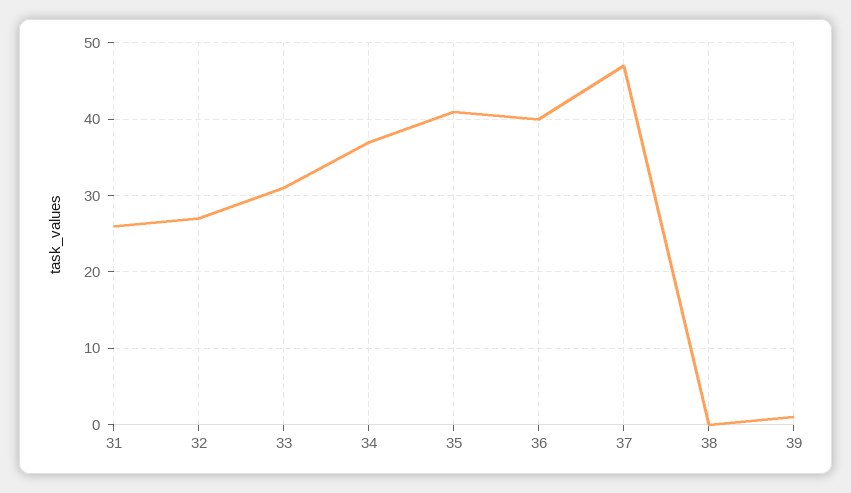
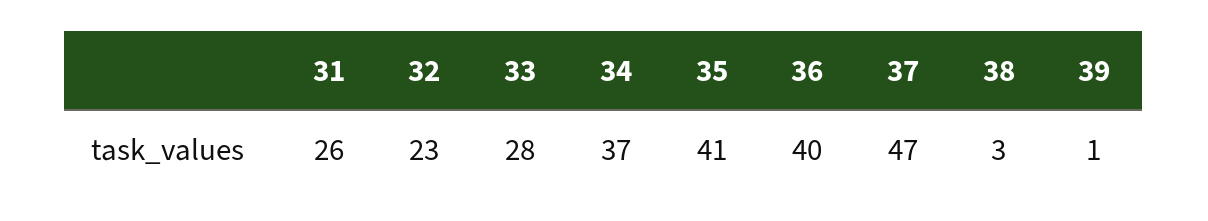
  {
    "31": 26,
-   "32": 27,
+   "32": 23,
-   "33": 31,
+   "33": 28,
    "34": 37,
    "35": 41,
    "36": 40,
    "37": 47,
-   "38": 0,
+   "38": 3,
    "39": 1
  }

